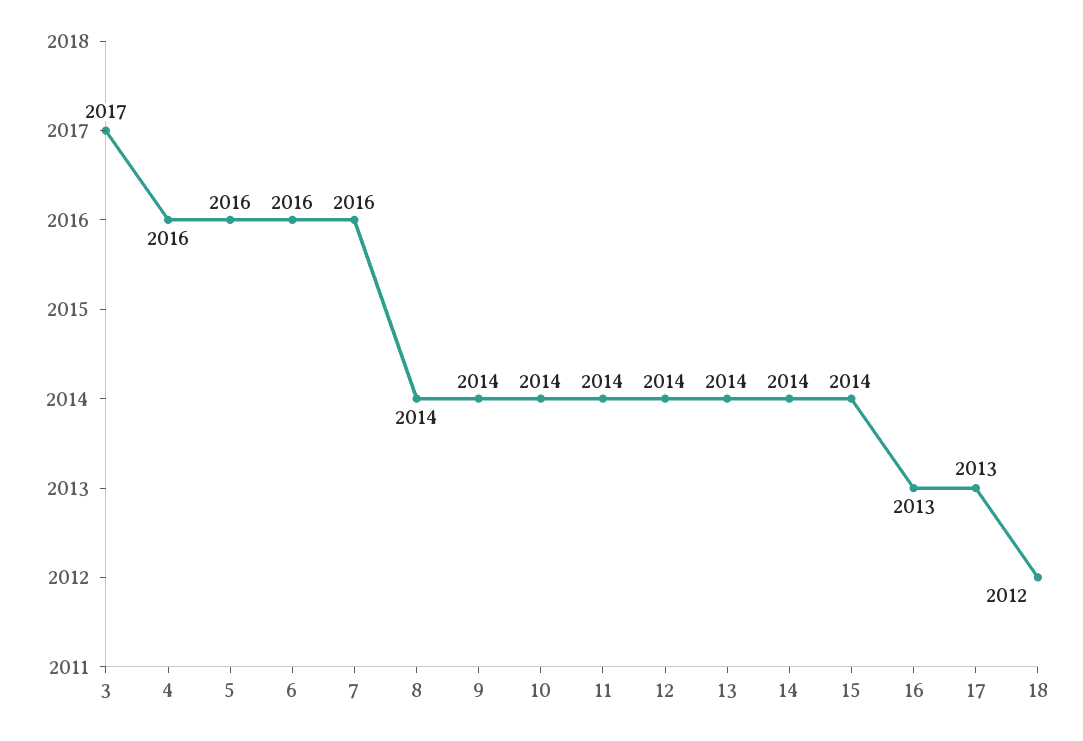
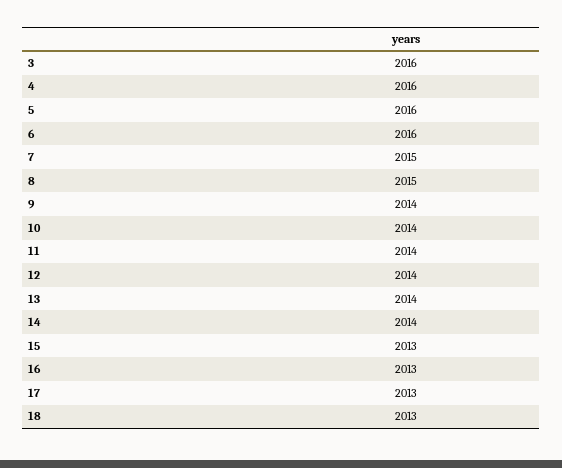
  {
-   "3": 2017,
+   "3": 2016,
    "4": 2016,
    "5": 2016,
    "6": 2016,
-   "7": 2016,
+   "7": 2015,
-   "8": 2014,
+   "8": 2015,
    "9": 2014,
    "10": 2014,
    "11": 2014,
    "12": 2014,
    "13": 2014,
    "14": 2014,
-   "15": 2014,
+   "15": 2013,
    "16": 2013,
    "17": 2013,
-   "18": 2012
+   "18": 2013
  }

